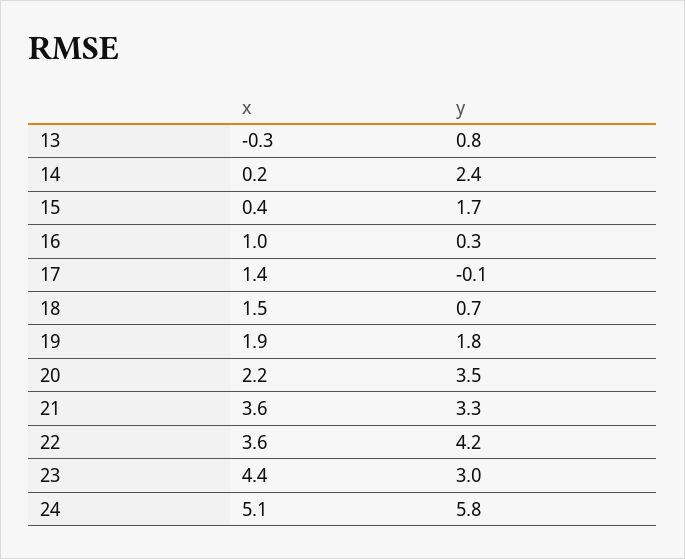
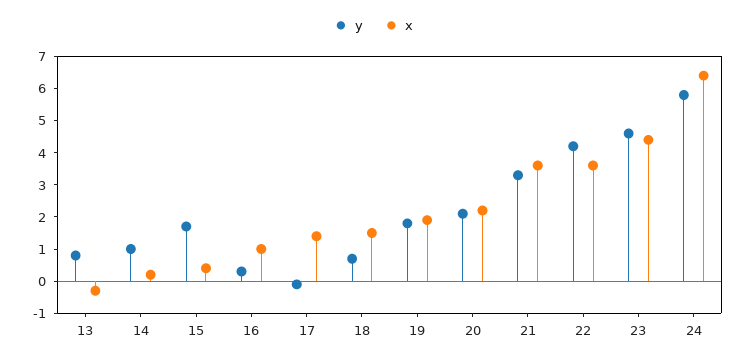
  {
    "x": {
      "13": -0.3,
      "14": 0.2,
      "15": 0.4,
      "16": 1,
      "17": 1.4,
      "18": 1.5,
      "19": 1.9,
      "20": 2.2,
      "21": 3.6,
      "22": 3.6,
      "23": 4.4,
-     "24": 5.1
+     "24": 6.5
    },
    "y": {
      "13": 0.8,
-     "14": 2.4,
+     "14": 1,
      "15": 1.7,
      "16": 0.3,
      "17": -0.1,
      "18": 0.7,
      "19": 1.8,
-     "20": 3.5,
+     "20": 2,
      "21": 3.3,
      "22": 4.2,
-     "23": 3,
+     "23": 4.5,
      "24": 5.8
    }
  }

